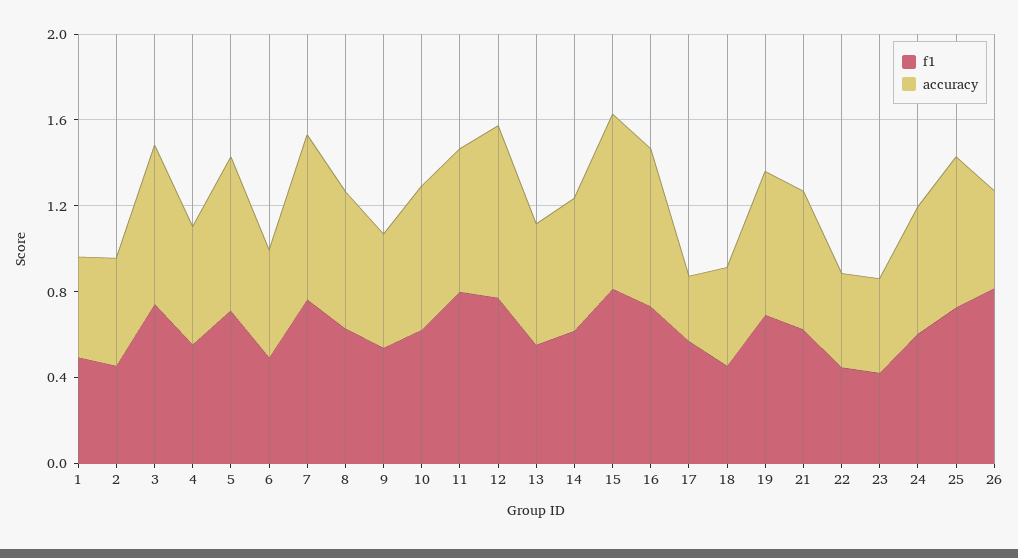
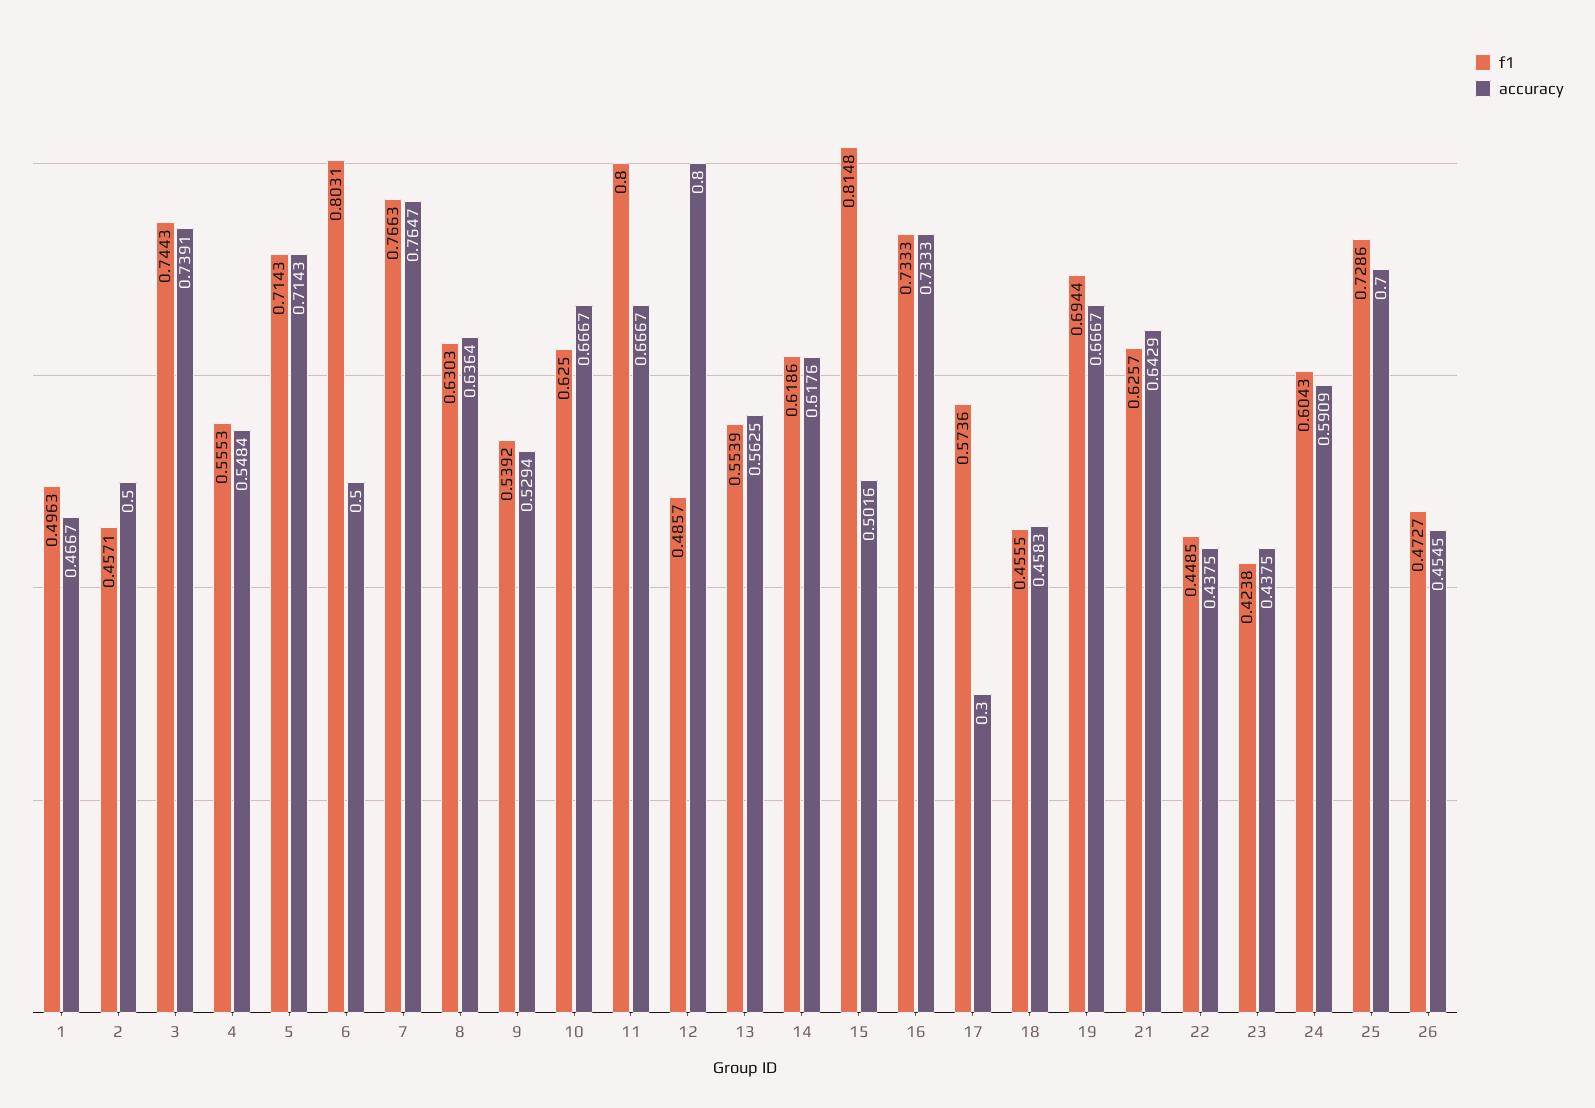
  {
    "f1": {
      "1": 0.4963,
      "2": 0.4571,
      "3": 0.7443,
      "4": 0.5553,
      "5": 0.7143,
-     "6": 0.5,
+     "6": 0.8031,
      "7": 0.7663,
      "8": 0.6303,
      "9": 0.5392,
      "10": 0.625,
      "11": 0.8,
-     "12": 0.8,
+     "12": 0.4857,
      "13": 0.5539,
      "14": 0.6186,
      "15": 0.8148,
      "16": 0.7333,
      "17": 0.5736,
      "18": 0.4555,
      "19": 0.6944,
      "21": 0.6257,
      "22": 0.4485,
      "23": 0.4238,
      "24": 0.6043,
      "25": 0.7286,
-     "26": 0.8
+     "26": 0.4727
    },
    "accuracy": {
      "1": 0.4667,
      "2": 0.5,
      "3": 0.7391,
      "4": 0.5484,
      "5": 0.7143,
      "6": 0.5,
      "7": 0.7647,
      "8": 0.6364,
      "9": 0.5294,
      "10": 0.6667,
      "11": 0.6667,
      "12": 0.8,
      "13": 0.5625,
      "14": 0.6176,
-     "15": 0.8,
+     "15": 0.5016,
      "16": 0.7333,
      "17": 0.3,
      "18": 0.4583,
      "19": 0.6667,
      "21": 0.6429,
      "22": 0.4375,
      "23": 0.4375,
      "24": 0.5909,
      "25": 0.7,
      "26": 0.4545
    }
  }

